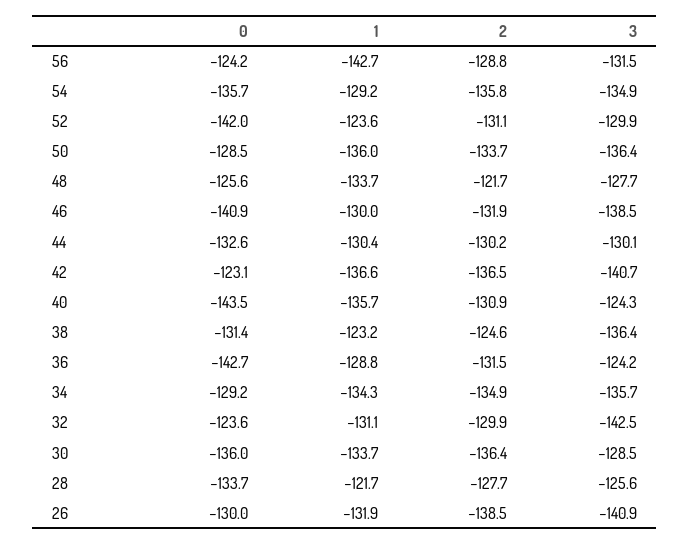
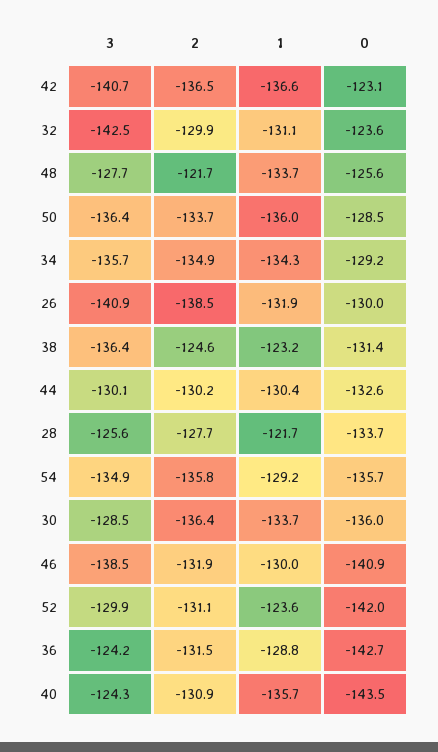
  {
    "0": {
-     "56": -124.2,
      "54": -135.7,
      "52": -142,
      "50": -128.5,
      "48": -125.6,
      "46": -140.9,
      "44": -132.6,
      "42": -123.1,
      "40": -143.5,
      "38": -131.4,
      "36": -142.7,
      "34": -129.2,
      "32": -123.6,
      "30": -136,
      "28": -133.7,
      "26": -130
    },
    "1": {
-     "56": -142.7,
      "54": -129.2,
      "52": -123.6,
      "50": -136,
      "48": -133.7,
      "46": -130,
      "44": -130.4,
      "42": -136.6,
      "40": -135.7,
      "38": -123.2,
      "36": -128.8,
      "34": -134.3,
      "32": -131.1,
      "30": -133.7,
      "28": -121.7,
      "26": -131.9
    },
    "2": {
-     "56": -128.8,
      "54": -135.8,
      "52": -131.1,
      "50": -133.7,
      "48": -121.7,
      "46": -131.9,
      "44": -130.2,
      "42": -136.5,
      "40": -130.9,
      "38": -124.6,
      "36": -131.5,
      "34": -134.9,
      "32": -129.9,
      "30": -136.4,
      "28": -127.7,
      "26": -138.5
    },
    "3": {
-     "56": -131.5,
      "54": -134.9,
      "52": -129.9,
      "50": -136.4,
      "48": -127.7,
      "46": -138.5,
      "44": -130.1,
      "42": -140.7,
      "40": -124.3,
      "38": -136.4,
      "36": -124.2,
      "34": -135.7,
      "32": -142.5,
      "30": -128.5,
      "28": -125.6,
      "26": -140.9
    }
  }

